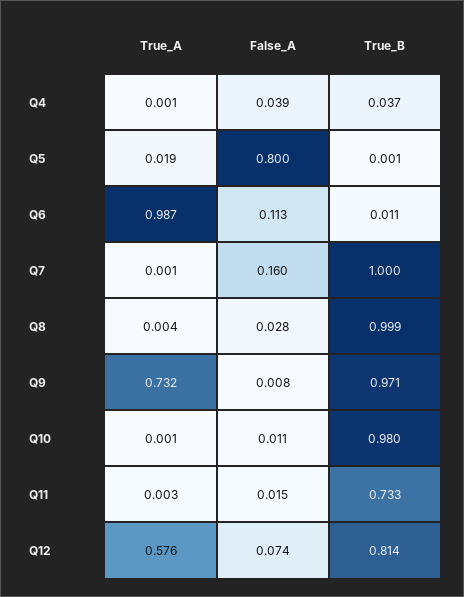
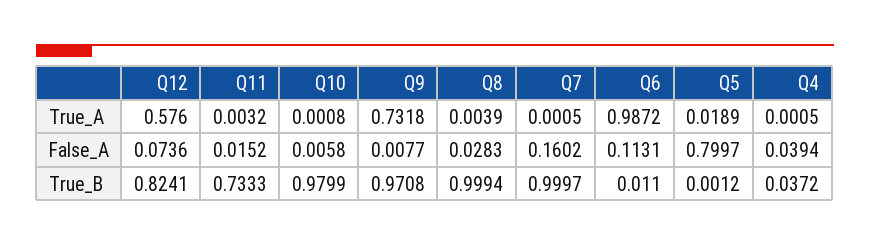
  {
    "True_A": {
      "Q4": 0.0005,
      "Q5": 0.0189,
      "Q6": 0.9872,
      "Q7": 0.0005,
      "Q8": 0.0039,
      "Q9": 0.7318,
      "Q10": 0.0008,
      "Q11": 0.0032,
      "Q12": 0.576
    },
    "False_A": {
      "Q4": 0.0394,
      "Q5": 0.7997,
      "Q6": 0.1131,
      "Q7": 0.1602,
      "Q8": 0.0283,
      "Q9": 0.0077,
-     "Q10": 0.011,
+     "Q10": 0.0058,
      "Q11": 0.0152,
      "Q12": 0.0736
    },
    "True_B": {
      "Q4": 0.0372,
      "Q5": 0.0012,
      "Q6": 0.011,
      "Q7": 0.9997,
      "Q8": 0.9994,
      "Q9": 0.9708,
      "Q10": 0.9799,
      "Q11": 0.7333,
-     "Q12": 0.814
+     "Q12": 0.8241
    }
  }

